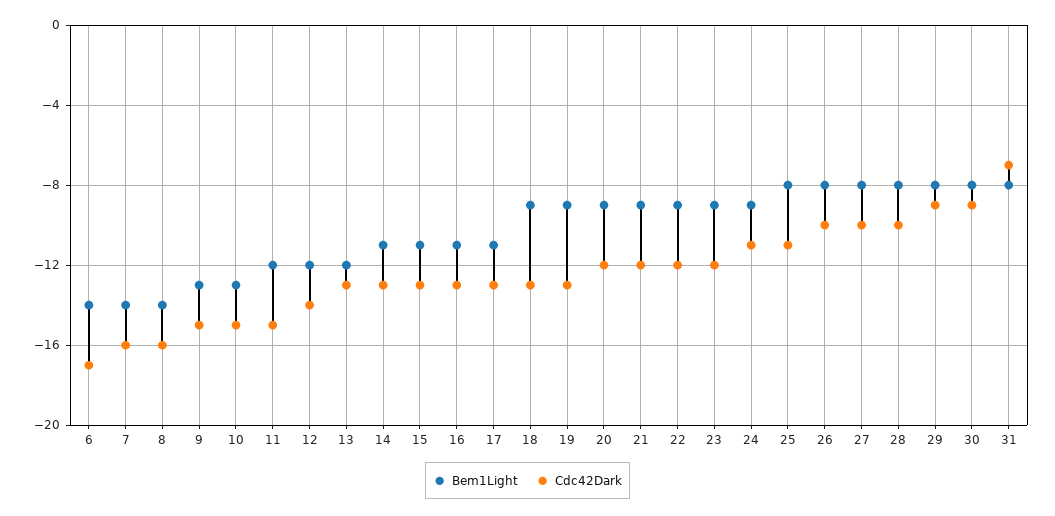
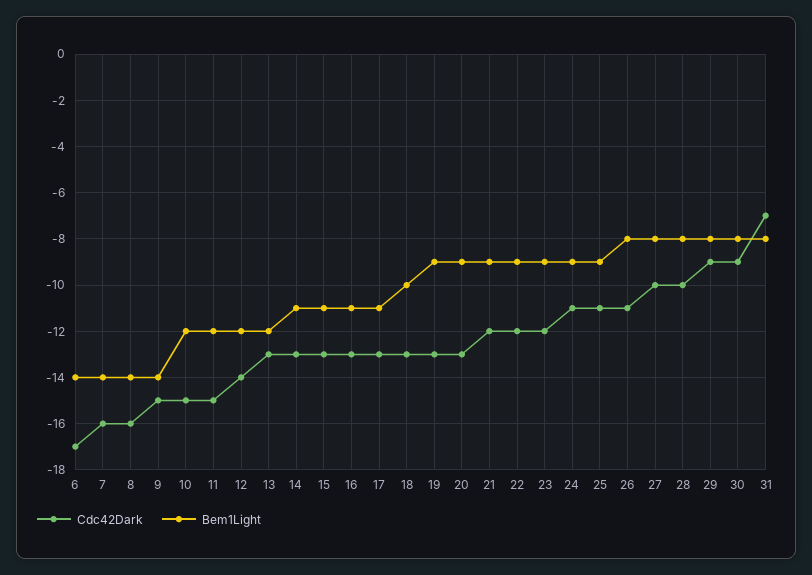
  {
    "Bem1Light": {
      "6": -14,
      "7": -14,
      "8": -14,
-     "9": -13,
+     "9": -14,
-     "10": -13,
+     "10": -12,
      "11": -12,
      "12": -12,
      "13": -12,
      "14": -11,
      "15": -11,
      "16": -11,
      "17": -11,
-     "18": -9,
+     "18": -10,
      "19": -9,
      "20": -9,
      "21": -9,
      "22": -9,
      "23": -9,
      "24": -9,
-     "25": -8,
+     "25": -9,
      "26": -8,
      "27": -8,
      "28": -8,
      "29": -8,
      "30": -8,
      "31": -8
    },
    "Cdc42Dark": {
      "6": -17,
      "7": -16,
      "8": -16,
      "9": -15,
      "10": -15,
      "11": -15,
      "12": -14,
      "13": -13,
      "14": -13,
      "15": -13,
      "16": -13,
      "17": -13,
      "18": -13,
      "19": -13,
-     "20": -12,
+     "20": -13,
      "21": -12,
      "22": -12,
      "23": -12,
      "24": -11,
      "25": -11,
-     "26": -10,
+     "26": -11,
      "27": -10,
      "28": -10,
      "29": -9,
      "30": -9,
      "31": -7
    }
  }

